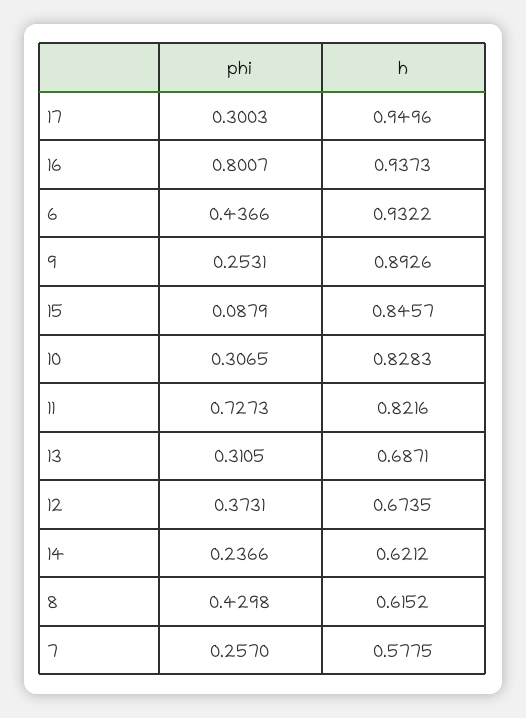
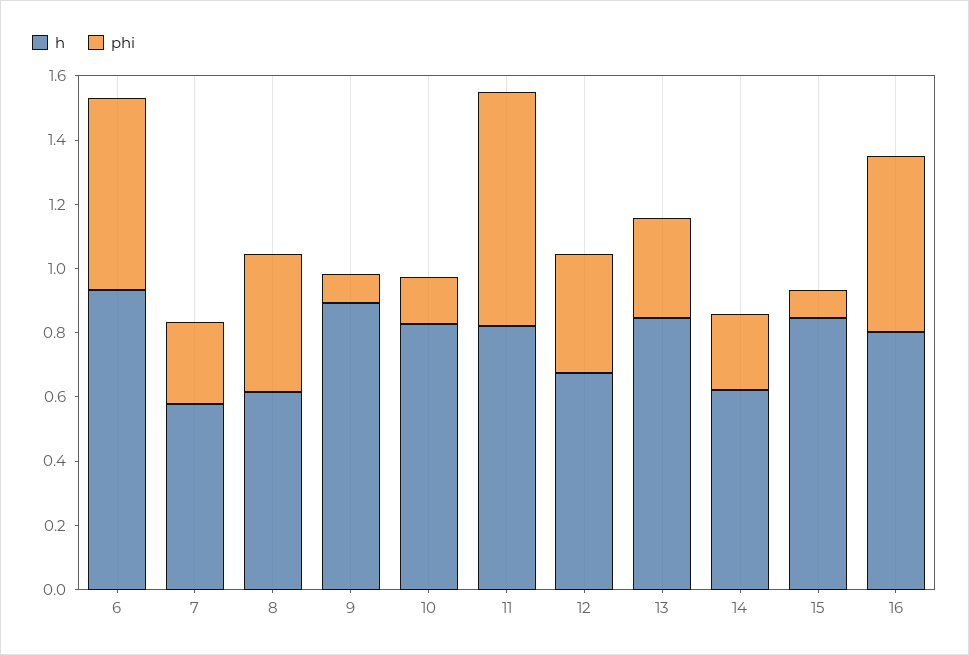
  {
    "phi": {
-     "17": 0.3003,
-     "16": 0.8007,
+     "16": 0.55,
-     "6": 0.4366,
+     "6": 0.6,
-     "9": 0.2531,
+     "9": 0.1,
      "15": 0.0879,
-     "10": 0.3065,
+     "10": 0.15,
      "11": 0.7273,
      "13": 0.3105,
      "12": 0.3731,
      "14": 0.2366,
      "8": 0.4298,
      "7": 0.257
    },
    "h": {
-     "17": 0.9496,
-     "16": 0.9373,
+     "16": 0.8,
      "6": 0.9322,
      "9": 0.8926,
      "15": 0.8457,
      "10": 0.8283,
      "11": 0.8216,
-     "13": 0.6871,
+     "13": 0.85,
      "12": 0.6735,
      "14": 0.6212,
      "8": 0.6152,
      "7": 0.5775
    }
  }

